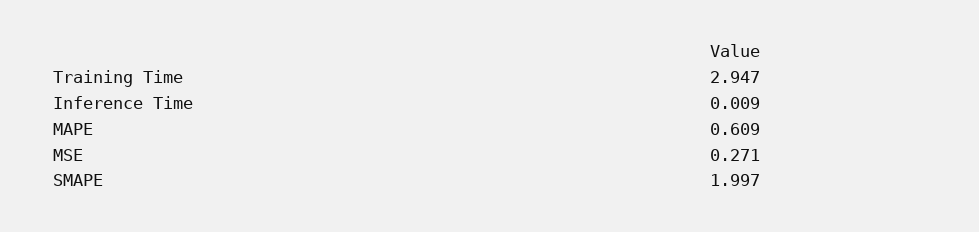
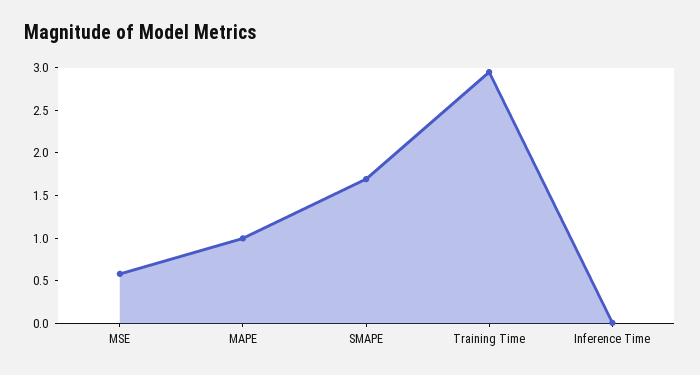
  {
    "Training Time": 2.947,
    "Inference Time": 0.009,
-   "MAPE": 0.609,
+   "MAPE": 1,
-   "MSE": 0.271,
+   "MSE": 0.6,
-   "SMAPE": 1.997
+   "SMAPE": 1.7
  }

